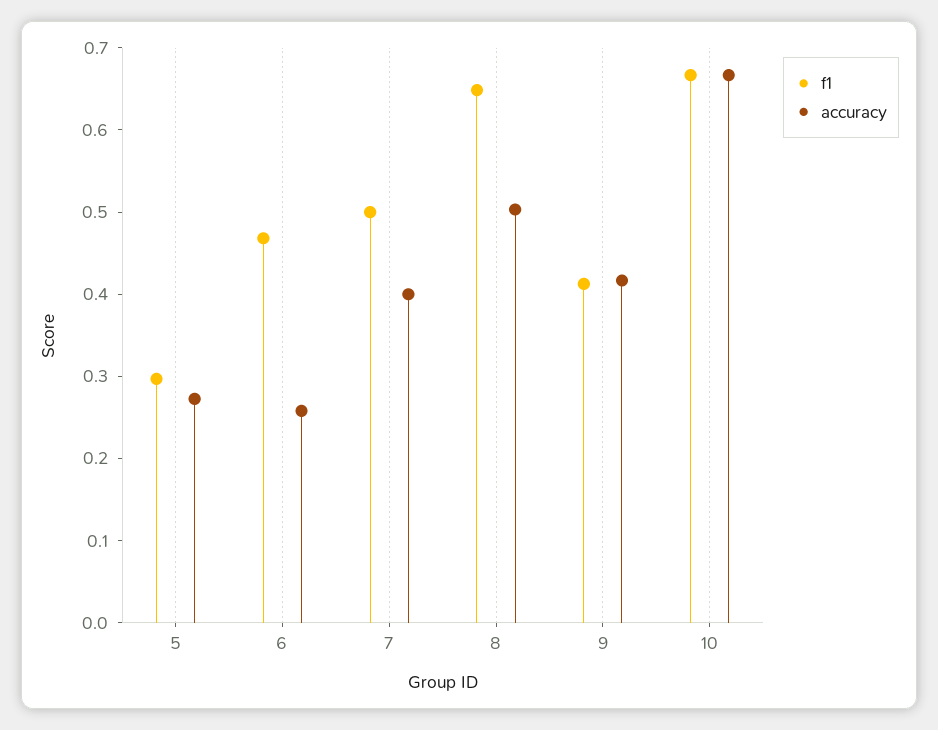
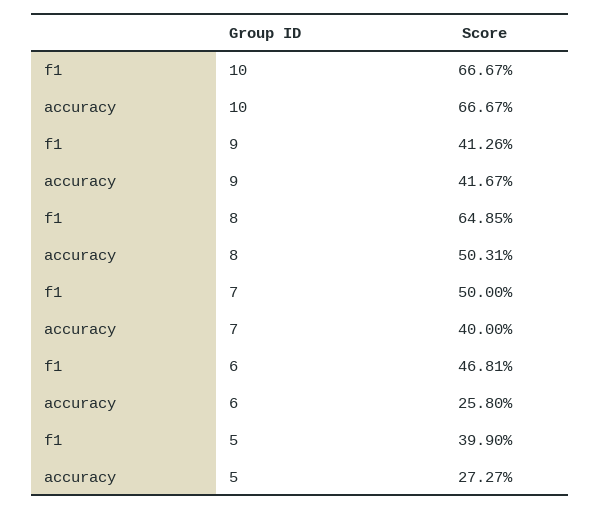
  {
    "f1": {
-     "5": 0.3,
+     "5": 0.399,
      "6": 0.4681,
      "7": 0.5,
      "8": 0.6485,
      "9": 0.4126,
      "10": 0.6667
    },
    "accuracy": {
      "5": 0.2727,
      "6": 0.258,
      "7": 0.4,
      "8": 0.5031,
      "9": 0.4167,
      "10": 0.6667
    }
  }

